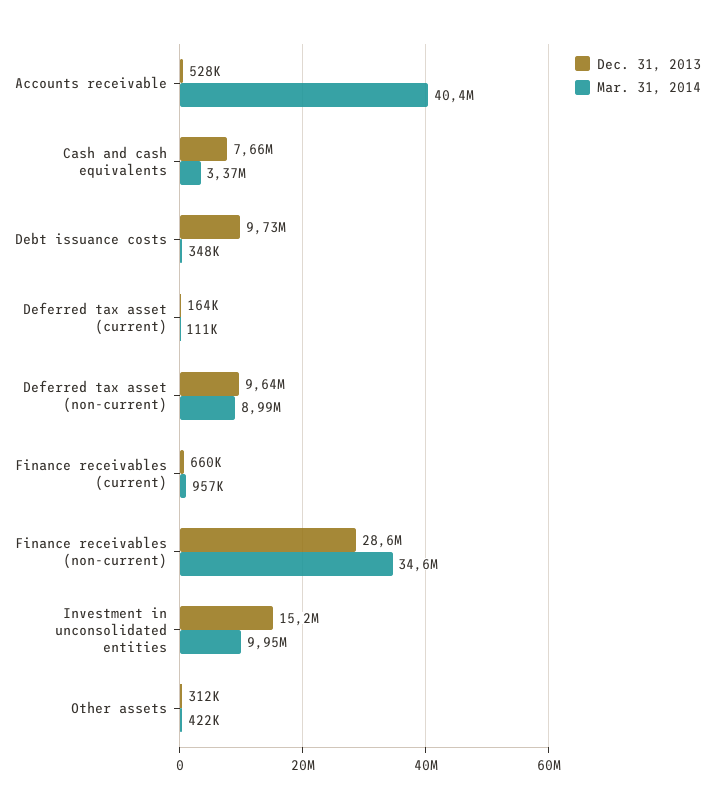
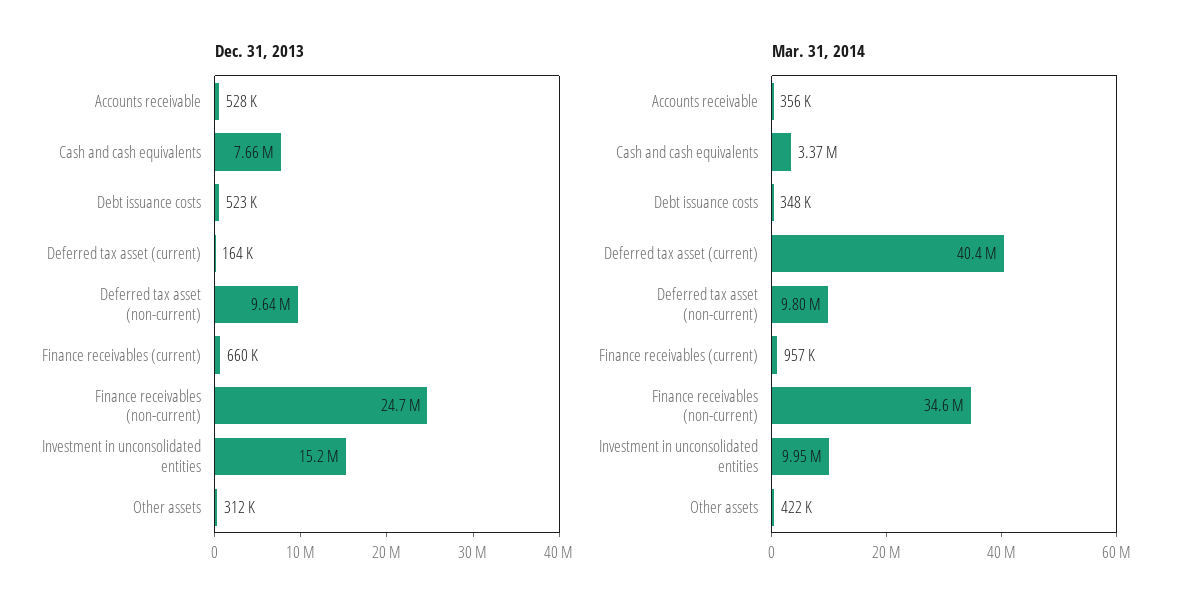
  {
    "Dec. 31, 2013": {
      "Accounts receivable": 528000,
      "Cash and cash equivalents": 7660000,
-     "Debt issuance costs": 9730000,
+     "Debt issuance costs": 523000,
      "Deferred tax asset (current)": 164000,
      "Deferred tax asset (non-current)": 9640000,
      "Finance receivables (current)": 660000,
-     "Finance receivables (non-current)": 28600000,
+     "Finance receivables (non-current)": 24700000,
      "Investment in unconsolidated entities": 15200000,
      "Other assets": 312000
    },
    "Mar. 31, 2014": {
-     "Accounts receivable": 40400000,
+     "Accounts receivable": 356000,
      "Cash and cash equivalents": 3370000,
      "Debt issuance costs": 348000,
-     "Deferred tax asset (current)": 111000,
+     "Deferred tax asset (current)": 40400000,
-     "Deferred tax asset (non-current)": 8990000,
+     "Deferred tax asset (non-current)": 9800000,
      "Finance receivables (current)": 957000,
      "Finance receivables (non-current)": 34600000,
      "Investment in unconsolidated entities": 9950000,
      "Other assets": 422000
    }
  }

